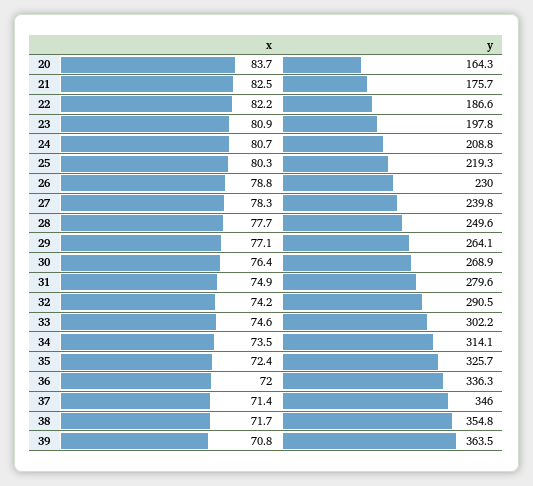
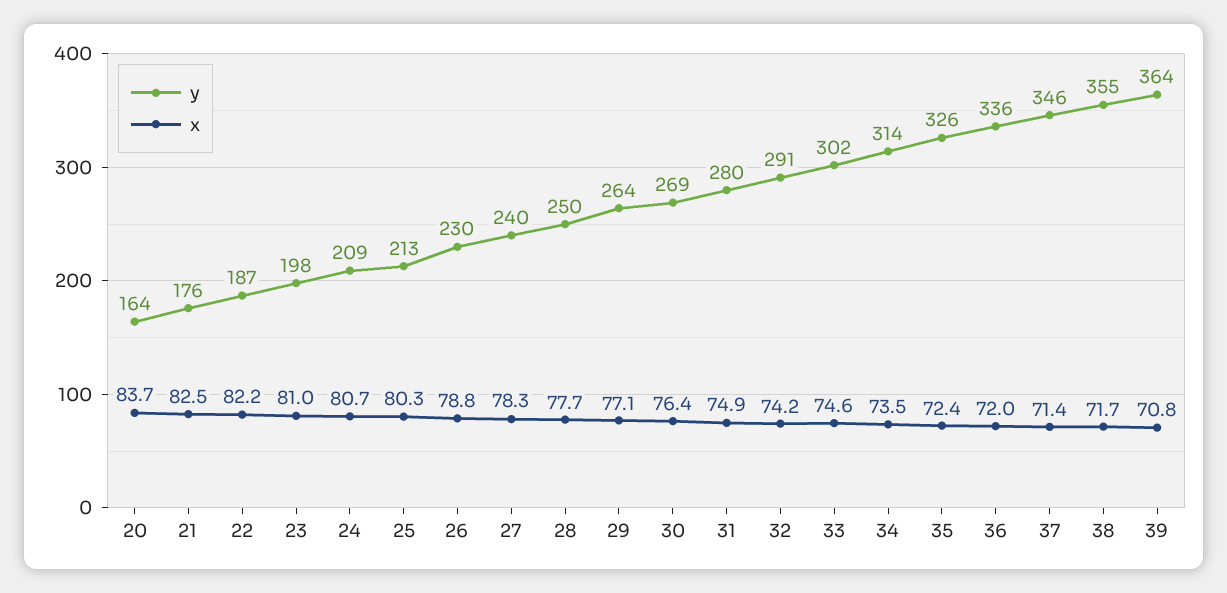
  {
    "x": {
      "20": 83.7,
      "21": 82.5,
      "22": 82.2,
-     "23": 80.9,
+     "23": 81,
      "24": 80.7,
      "25": 80.3,
      "26": 78.8,
      "27": 78.3,
      "28": 77.7,
      "29": 77.1,
      "30": 76.4,
      "31": 74.9,
      "32": 74.2,
      "33": 74.6,
      "34": 73.5,
      "35": 72.4,
      "36": 72,
      "37": 71.4,
      "38": 71.7,
      "39": 70.8
    },
    "y": {
      "20": 164.3,
      "21": 175.7,
      "22": 186.6,
      "23": 197.8,
      "24": 208.8,
-     "25": 219.3,
+     "25": 213,
      "26": 230,
      "27": 239.8,
      "28": 249.6,
      "29": 264.1,
      "30": 268.9,
      "31": 279.6,
      "32": 290.5,
      "33": 302.2,
      "34": 314.1,
      "35": 325.7,
      "36": 336.3,
      "37": 346,
      "38": 354.8,
      "39": 363.5
    }
  }

